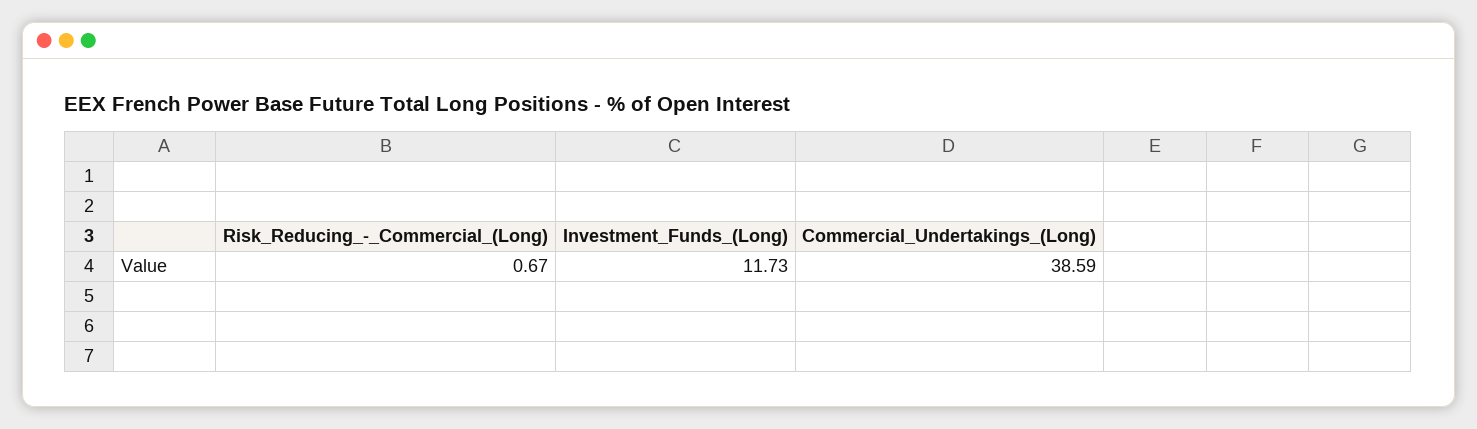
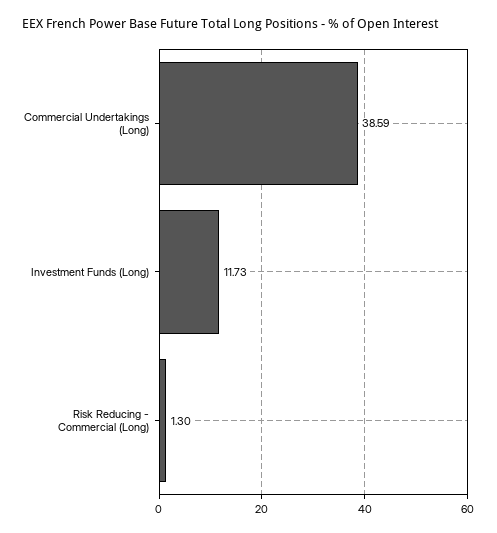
  {
-   "Risk_Reducing_-_Commercial_(Long)": 0.67,
+   "Risk_Reducing_-_Commercial_(Long)": 1.3,
    "Investment_Funds_(Long)": 11.73,
    "Commercial_Undertakings_(Long)": 38.59
  }

